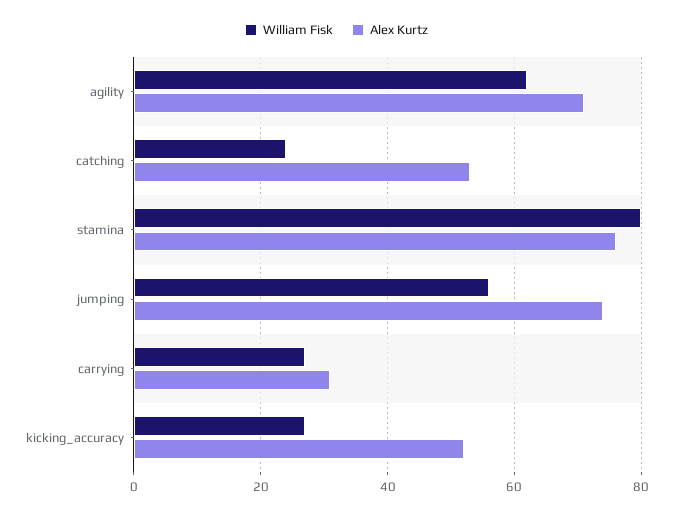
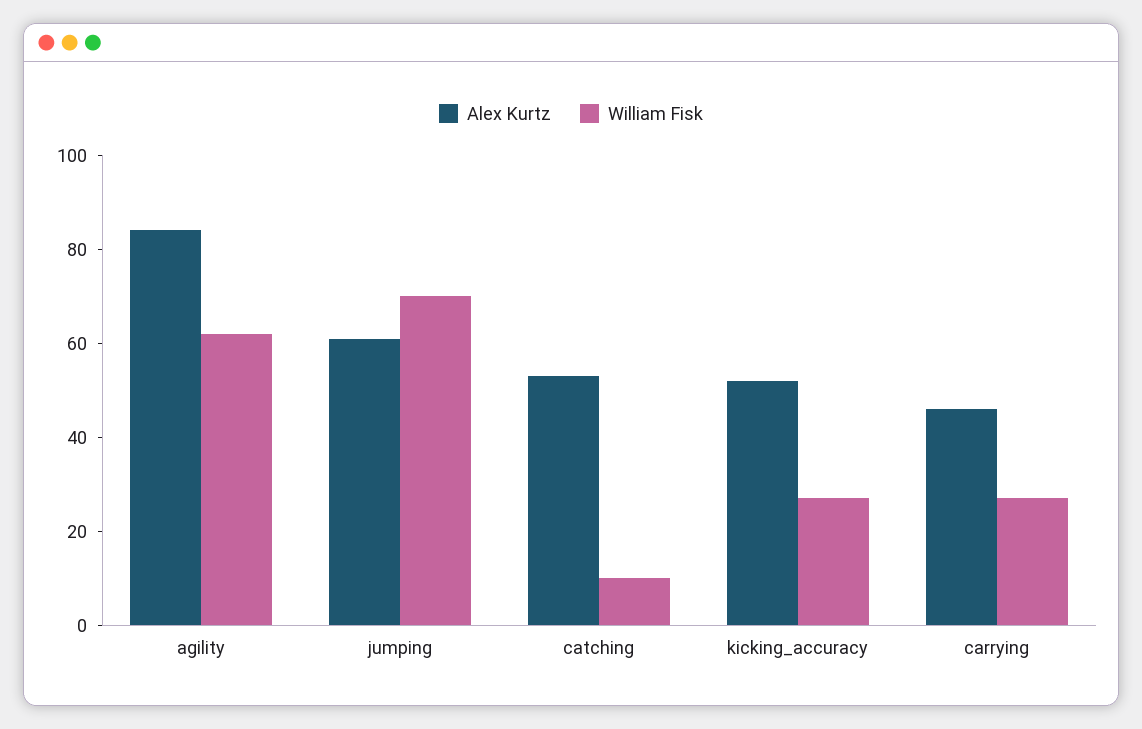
  {
    "William Fisk": {
      "agility": 60,
-     "catching": 25,
+     "catching": 10,
-     "stamina": 80,
-     "jumping": 55,
+     "jumping": 70,
      "carrying": 25,
      "kicking_accuracy": 25
    },
    "Alex Kurtz": {
-     "agility": 70,
+     "agility": 85,
      "catching": 55,
-     "stamina": 75,
-     "jumping": 75,
+     "jumping": 60,
-     "carrying": 30,
+     "carrying": 45,
      "kicking_accuracy": 50
    }
  }

